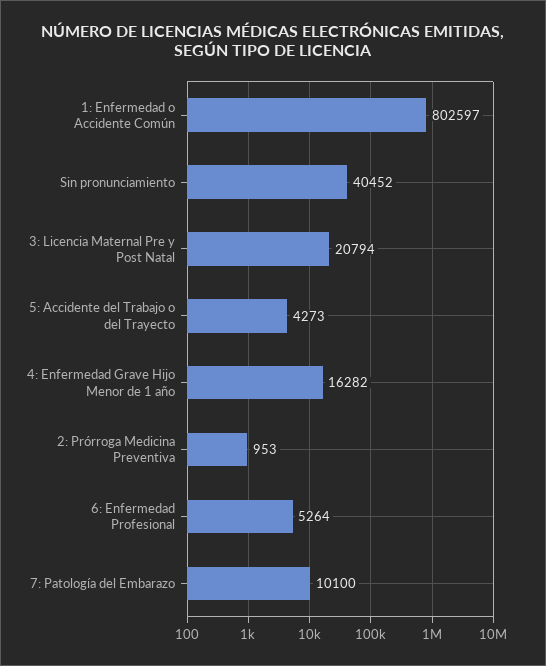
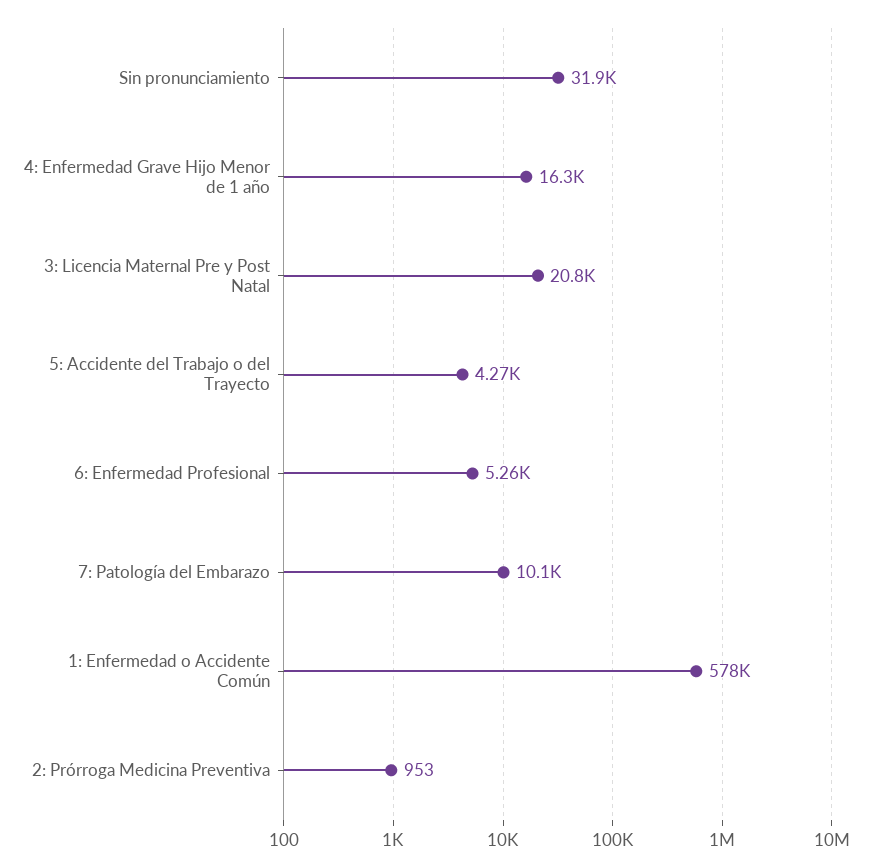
  {
-   "1: Enfermedad o Accidente Común": 802597,
+   "1: Enfermedad o Accidente Común": 578000,
-   "Sin pronunciamiento": 40452,
+   "Sin pronunciamiento": 31900,
    "3: Licencia Maternal Pre y Post Natal": 20794,
    "5: Accidente del Trabajo o del Trayecto": 4273,
    "4: Enfermedad Grave Hijo Menor de 1 año": 16282,
    "2: Prórroga Medicina Preventiva": 953,
    "6: Enfermedad Profesional": 5264,
    "7: Patología del Embarazo": 10100
  }

